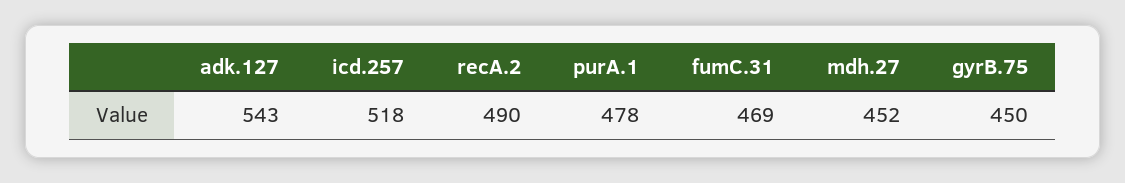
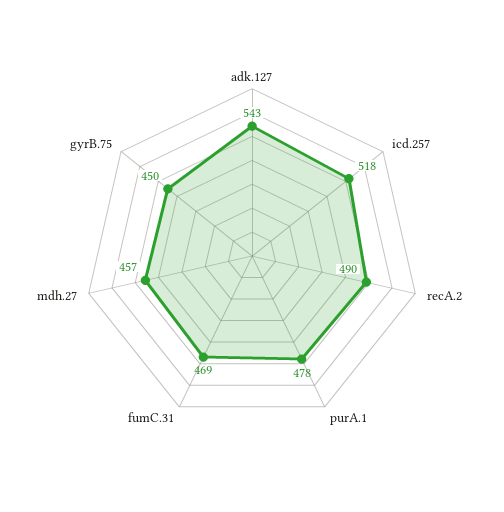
  {
    "adk.127": 543,
    "icd.257": 518,
    "recA.2": 490,
    "purA.1": 478,
    "fumC.31": 469,
-   "mdh.27": 452,
+   "mdh.27": 457,
    "gyrB.75": 450
  }

